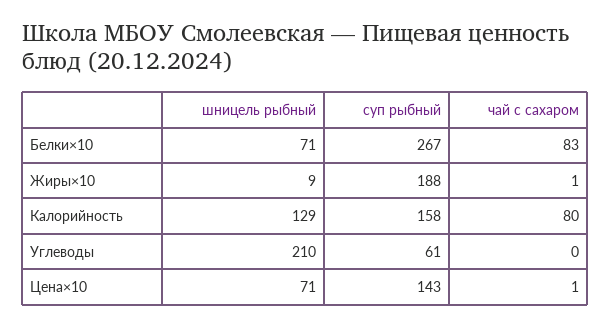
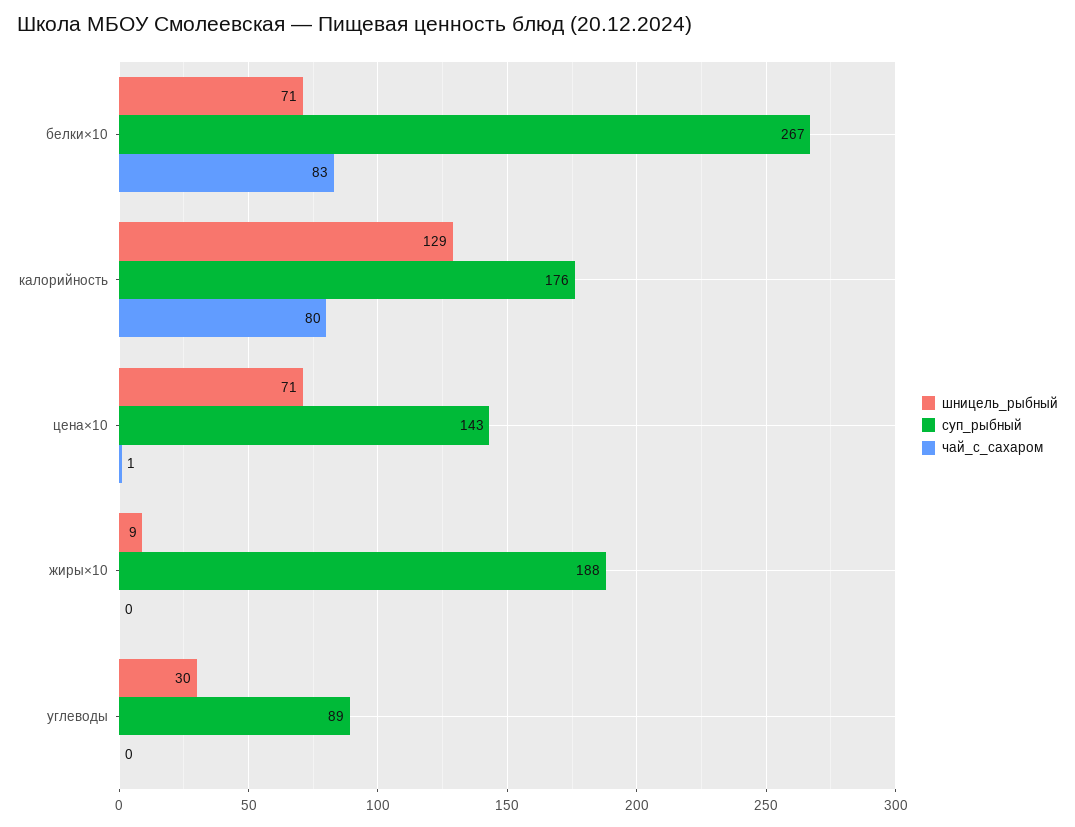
  {
    "шницель рыбный": {
      "Белки×10": 71,
      "Жиры×10": 9,
      "Калорийность": 129,
-     "Углеводы": 210,
+     "Углеводы": 30,
      "Цена×10": 71
    },
    "суп рыбный": {
      "Белки×10": 267,
      "Жиры×10": 188,
-     "Калорийность": 158,
+     "Калорийность": 176,
-     "Углеводы": 61,
+     "Углеводы": 89,
      "Цена×10": 143
    },
    "чай с сахаром": {
      "Белки×10": 83,
-     "Жиры×10": 1,
+     "Жиры×10": 0,
      "Калорийность": 80,
      "Углеводы": 0,
      "Цена×10": 1
    }
  }

